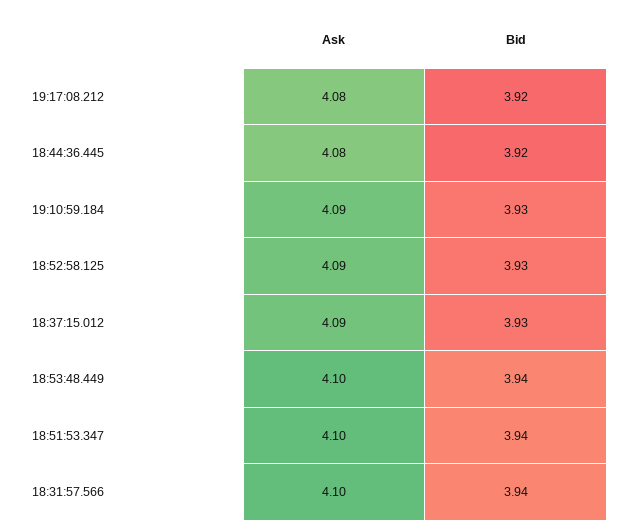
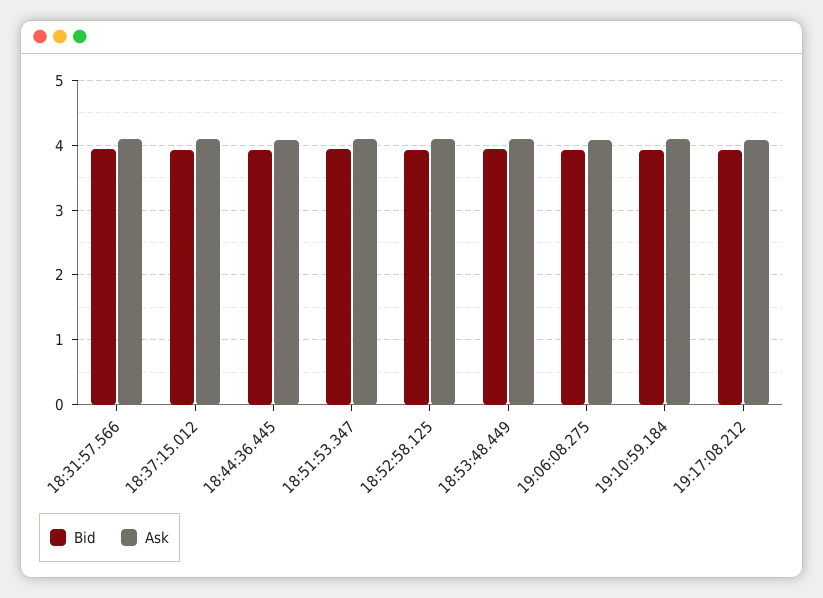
  {
    "Ask": {
      "19:17:08.212": 4.08,
      "18:44:36.445": 4.08,
      "19:10:59.184": 4.09,
      "18:52:58.125": 4.09,
      "18:37:15.012": 4.09,
      "18:53:48.449": 4.1,
      "18:51:53.347": 4.1,
-     "18:31:57.566": 4.1
+     "18:31:57.566": 4.1,
+     "19:06:08.275": 4.1
    },
    "Bid": {
      "19:17:08.212": 3.92,
      "18:44:36.445": 3.92,
      "19:10:59.184": 3.93,
      "18:52:58.125": 3.93,
      "18:37:15.012": 3.93,
      "18:53:48.449": 3.94,
      "18:51:53.347": 3.94,
-     "18:31:57.566": 3.94
+     "18:31:57.566": 3.94,
+     "19:06:08.275": 3.9
    }
  }

